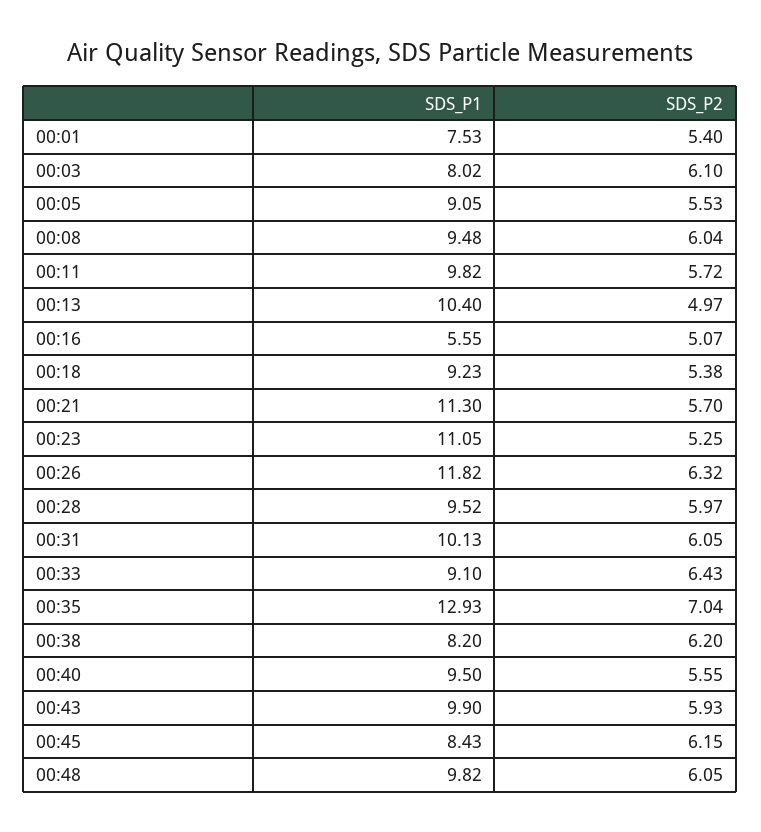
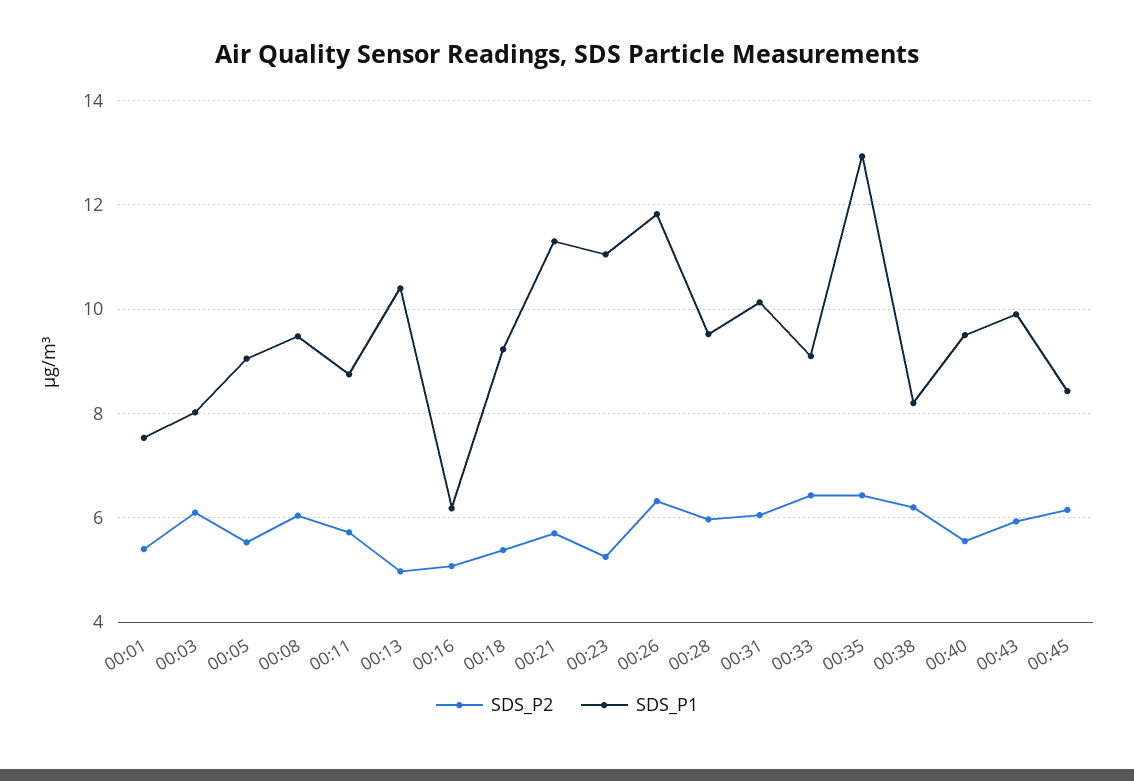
  {
    "SDS_P1": {
      "00:01": 7.53,
      "00:03": 8.02,
      "00:05": 9.05,
      "00:08": 9.48,
-     "00:11": 9.82,
+     "00:11": 8.8,
      "00:13": 10.4,
-     "00:16": 5.55,
+     "00:16": 6.2,
      "00:18": 9.23,
      "00:21": 11.3,
      "00:23": 11.05,
      "00:26": 11.82,
      "00:28": 9.52,
      "00:31": 10.13,
      "00:33": 9.1,
      "00:35": 12.93,
      "00:38": 8.2,
      "00:40": 9.5,
      "00:43": 9.9,
-     "00:45": 8.43,
+     "00:45": 8.43
-     "00:48": 9.82
    },
    "SDS_P2": {
      "00:01": 5.4,
      "00:03": 6.1,
      "00:05": 5.53,
      "00:08": 6.04,
      "00:11": 5.72,
      "00:13": 4.97,
      "00:16": 5.07,
      "00:18": 5.38,
      "00:21": 5.7,
      "00:23": 5.25,
      "00:26": 6.32,
      "00:28": 5.97,
      "00:31": 6.05,
      "00:33": 6.43,
-     "00:35": 7.04,
+     "00:35": 6.4,
      "00:38": 6.2,
      "00:40": 5.55,
      "00:43": 5.93,
-     "00:45": 6.15,
+     "00:45": 6.15
-     "00:48": 6.05
    }
  }

